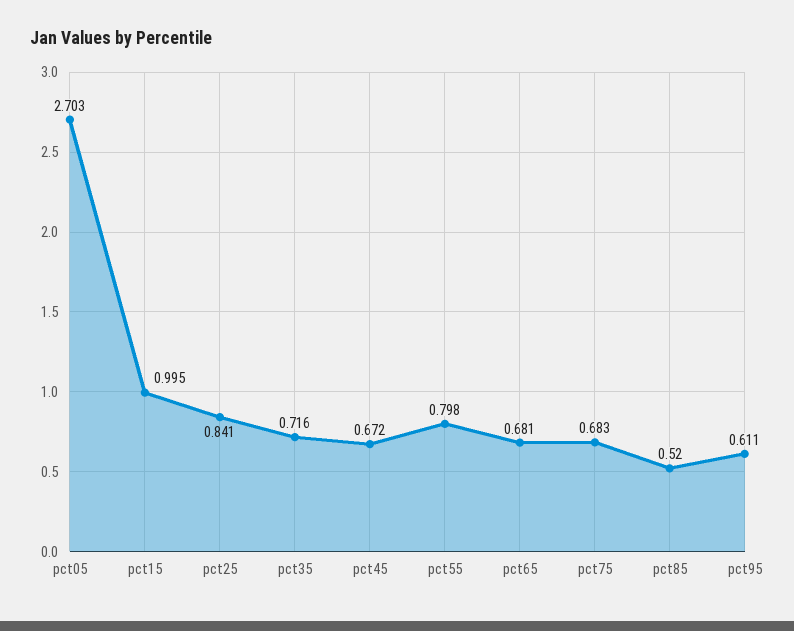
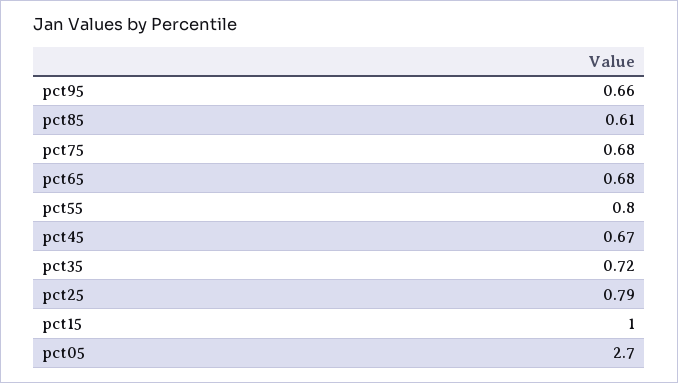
  {
    "pct05": 2.703,
    "pct15": 0.995,
-   "pct25": 0.841,
+   "pct25": 0.79,
    "pct35": 0.716,
    "pct45": 0.672,
    "pct55": 0.798,
    "pct65": 0.681,
    "pct75": 0.683,
-   "pct85": 0.52,
+   "pct85": 0.61,
-   "pct95": 0.611
+   "pct95": 0.66
  }

